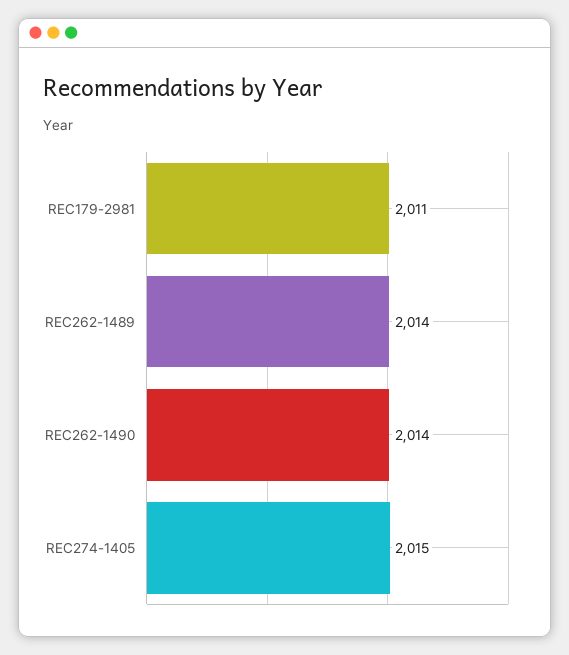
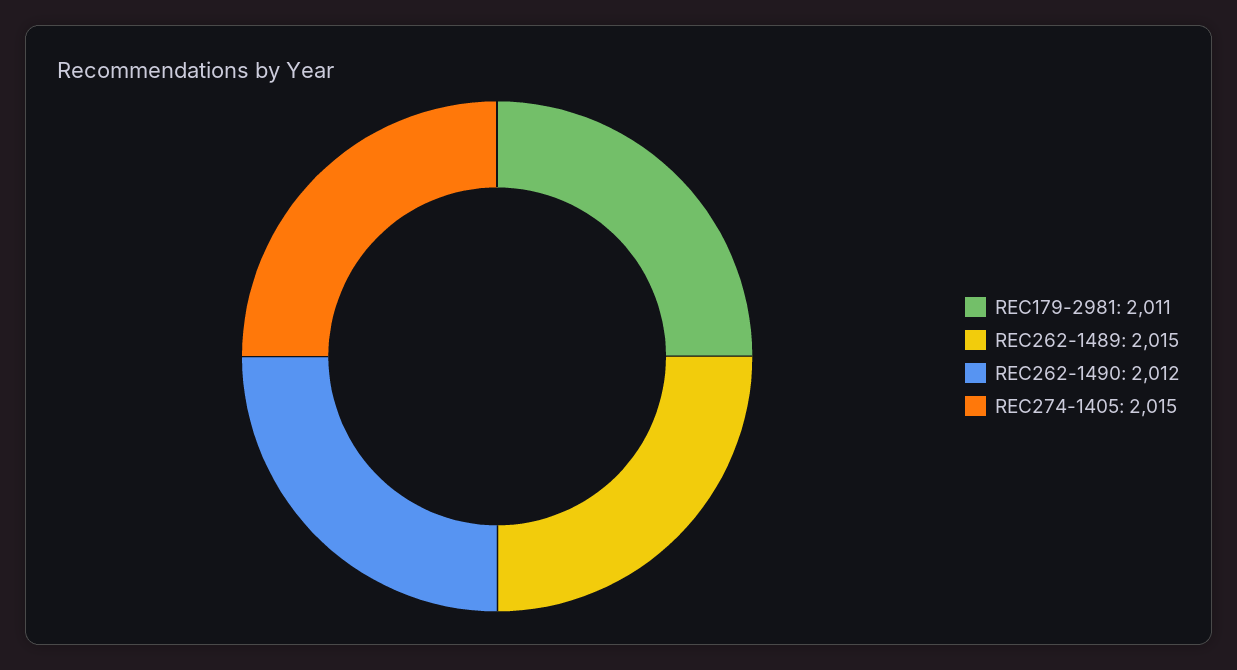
  {
    "REC179-2981": 2011,
-   "REC262-1489": 2014,
+   "REC262-1489": 2015,
-   "REC262-1490": 2014,
+   "REC262-1490": 2012,
    "REC274-1405": 2015
  }

